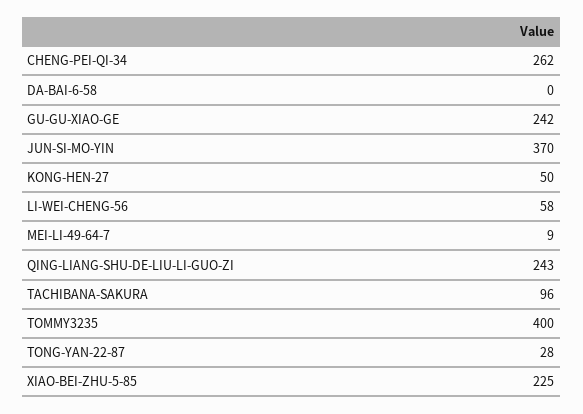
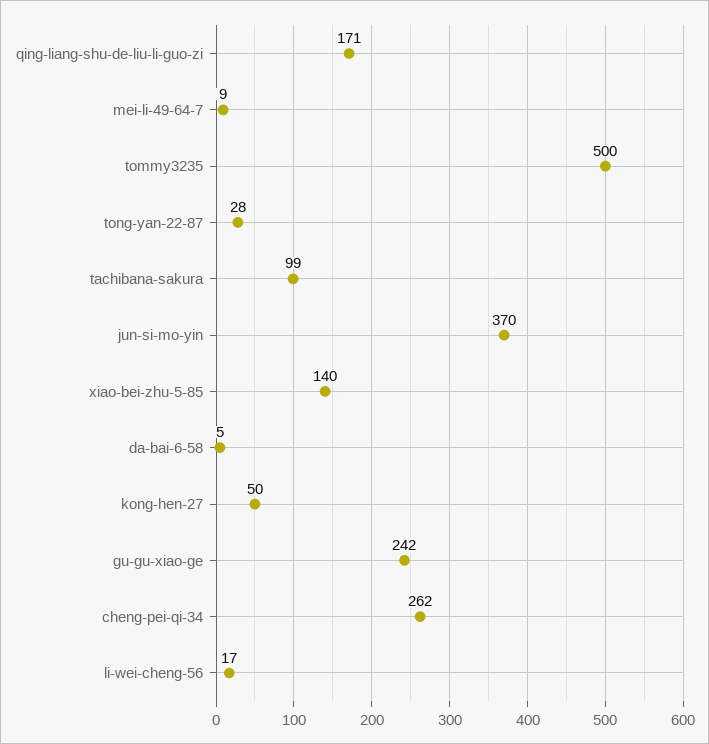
  {
    "CHENG-PEI-QI-34": 262,
-   "DA-BAI-6-58": 0,
+   "DA-BAI-6-58": 5,
    "GU-GU-XIAO-GE": 242,
    "JUN-SI-MO-YIN": 370,
    "KONG-HEN-27": 50,
-   "LI-WEI-CHENG-56": 58,
+   "LI-WEI-CHENG-56": 17,
    "MEI-LI-49-64-7": 9,
-   "QING-LIANG-SHU-DE-LIU-LI-GUO-ZI": 243,
+   "QING-LIANG-SHU-DE-LIU-LI-GUO-ZI": 171,
-   "TACHIBANA-SAKURA": 96,
+   "TACHIBANA-SAKURA": 99,
-   "TOMMY3235": 400,
+   "TOMMY3235": 500,
    "TONG-YAN-22-87": 28,
-   "XIAO-BEI-ZHU-5-85": 225
+   "XIAO-BEI-ZHU-5-85": 140
  }

